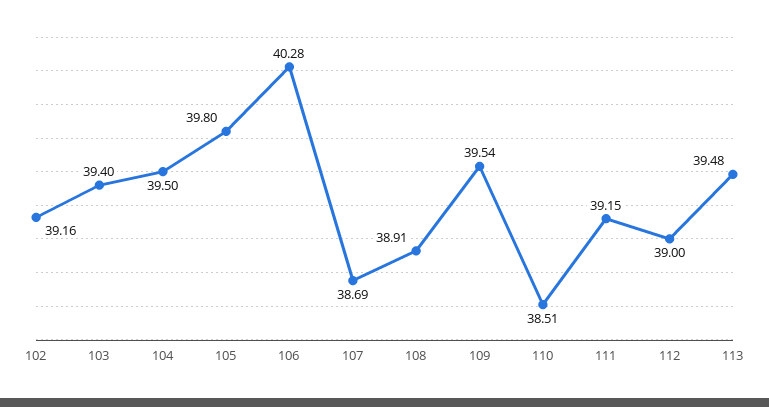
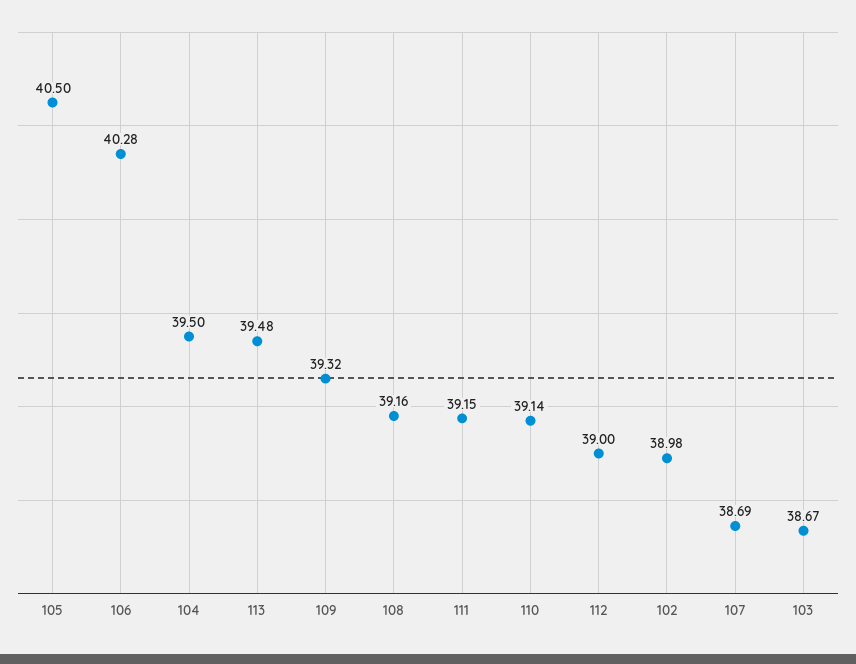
  {
-   "102": 39.16,
+   "102": 38.98,
-   "103": 39.4,
+   "103": 38.67,
    "104": 39.5,
-   "105": 39.8,
+   "105": 40.5,
    "106": 40.28,
    "107": 38.69,
-   "108": 38.91,
+   "108": 39.16,
-   "109": 39.54,
+   "109": 39.32,
-   "110": 38.51,
+   "110": 39.14,
    "111": 39.15,
    "112": 39,
    "113": 39.48
  }

